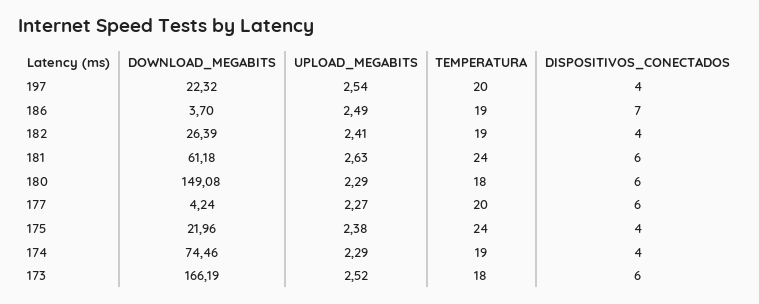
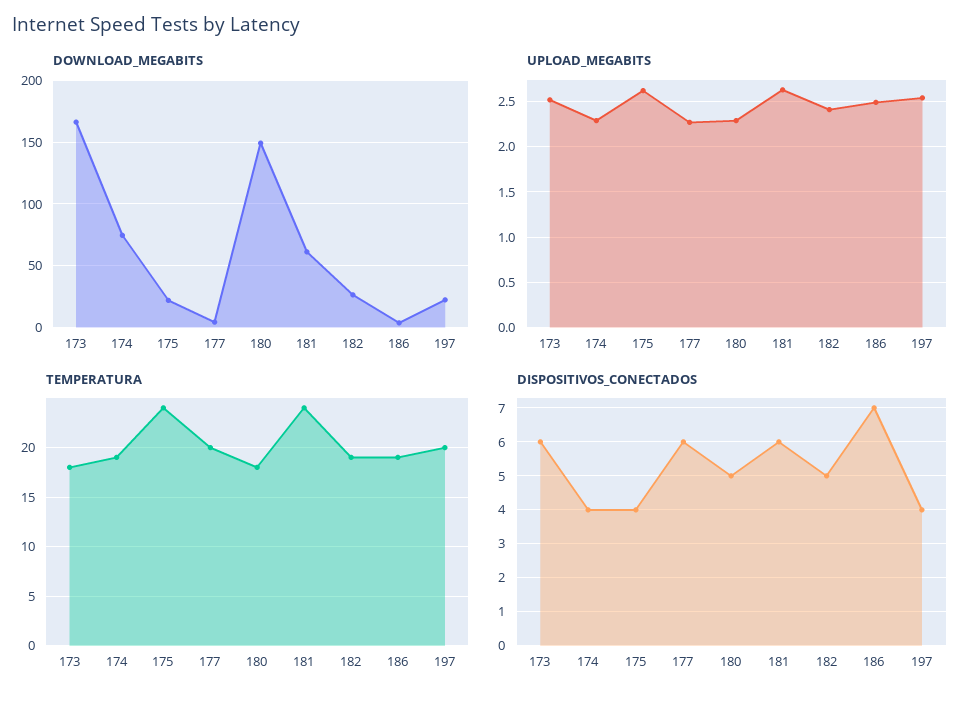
  {
    "DOWNLOAD_MEGABITS": {
      "197": 22.32,
      "186": 3.7,
      "182": 26.39,
      "181": 61.18,
      "180": 149.08,
      "177": 4.24,
      "175": 21.96,
      "174": 74.46,
      "173": 166.19
    },
    "UPLOAD_MEGABITS": {
      "197": 2.54,
      "186": 2.49,
      "182": 2.41,
      "181": 2.63,
      "180": 2.29,
      "177": 2.27,
-     "175": 2.38,
+     "175": 2.6,
      "174": 2.29,
      "173": 2.52
    },
    "TEMPERATURA": {
      "197": 20,
      "186": 19,
      "182": 19,
      "181": 24,
      "180": 18,
      "177": 20,
      "175": 24,
      "174": 19,
      "173": 18
    },
    "DISPOSITIVOS_CONECTADOS": {
      "197": 4,
      "186": 7,
-     "182": 4,
+     "182": 5,
      "181": 6,
-     "180": 6,
+     "180": 5,
      "177": 6,
      "175": 4,
      "174": 4,
      "173": 6
    }
  }

